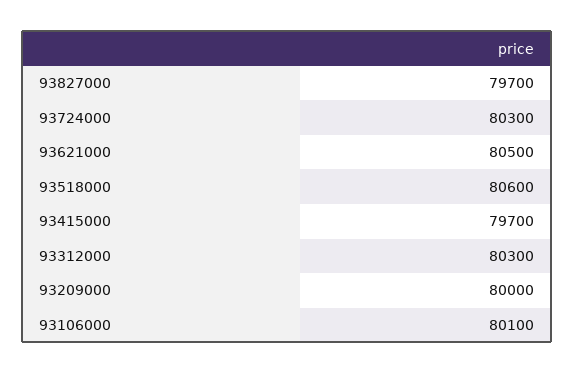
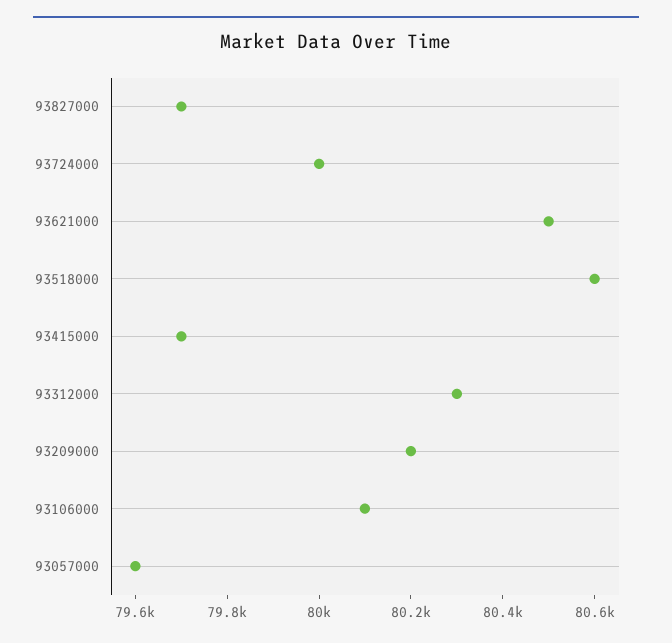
  {
    "93827000": 79700,
-   "93724000": 80300,
+   "93724000": 80000,
    "93621000": 80500,
    "93518000": 80600,
    "93415000": 79700,
    "93312000": 80300,
-   "93209000": 80000,
+   "93209000": 80200,
-   "93106000": 80100
+   "93106000": 80100,
+   "93057000": 79600
  }

